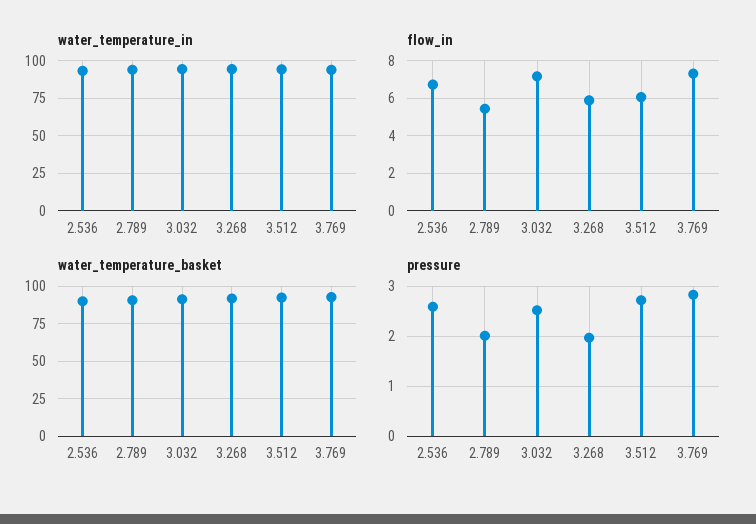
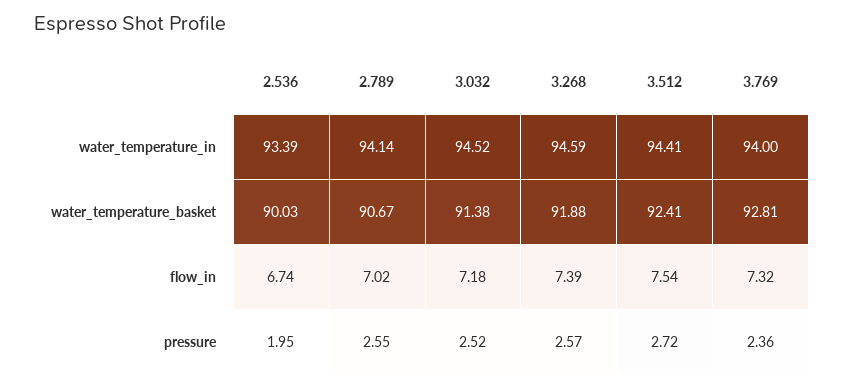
  {
    "water_temperature_in": {
      "2.536": 93.39,
      "2.789": 94.14,
      "3.032": 94.52,
      "3.268": 94.59,
      "3.512": 94.41,
      "3.769": 94
    },
    "flow_in": {
      "2.536": 6.74,
-     "2.789": 5.5,
+     "2.789": 7.02,
      "3.032": 7.18,
-     "3.268": 6,
+     "3.268": 7.39,
-     "3.512": 6,
+     "3.512": 7.54,
      "3.769": 7.32
    },
    "water_temperature_basket": {
      "2.536": 90.03,
      "2.789": 90.67,
      "3.032": 91.38,
      "3.268": 91.88,
      "3.512": 92.41,
      "3.769": 92.81
    },
    "pressure": {
-     "2.536": 2.6,
+     "2.536": 1.95,
-     "2.789": 2,
+     "2.789": 2.55,
      "3.032": 2.52,
-     "3.268": 2,
+     "3.268": 2.57,
      "3.512": 2.72,
-     "3.769": 2.8
+     "3.769": 2.36
    }
  }

